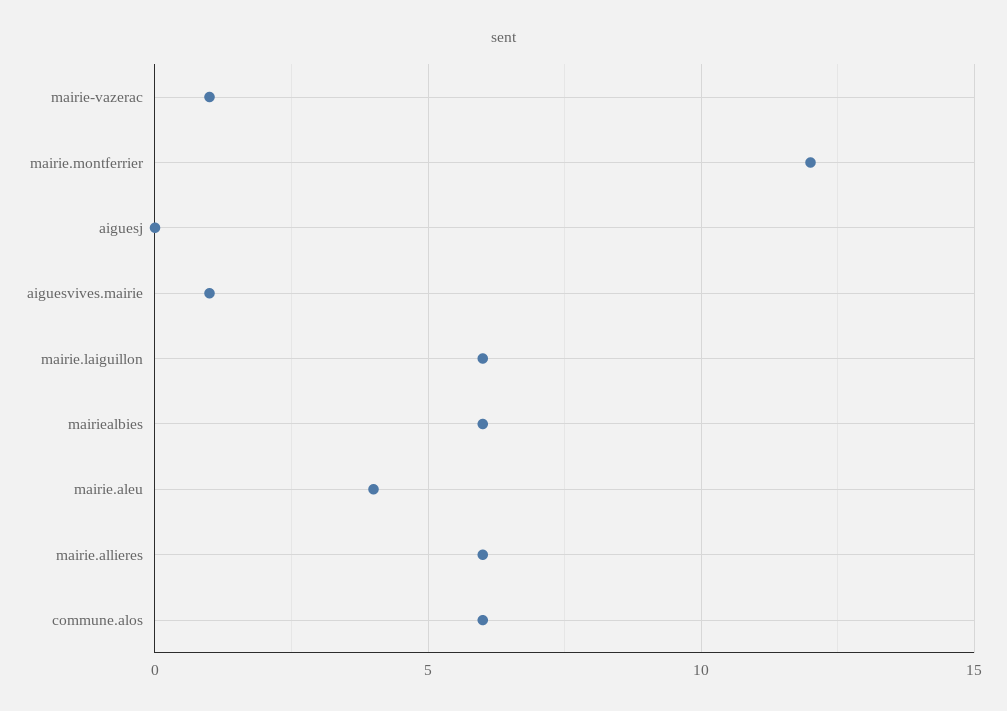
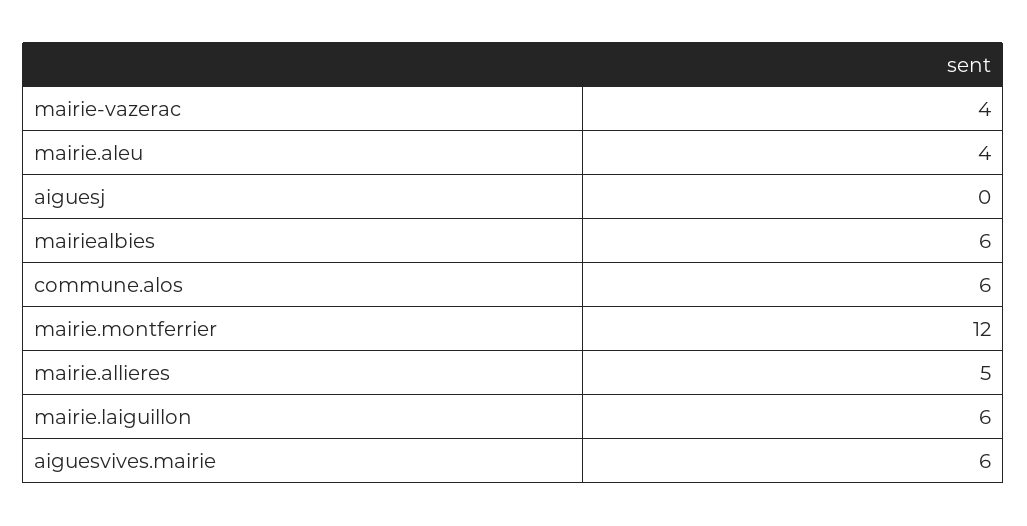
  {
-   "mairie-vazerac": 1,
+   "mairie-vazerac": 4,
    "mairie.montferrier": 12,
    "aiguesj": 0,
-   "aiguesvives.mairie": 1,
+   "aiguesvives.mairie": 6,
    "mairie.laiguillon": 6,
    "mairiealbies": 6,
    "mairie.aleu": 4,
-   "mairie.allieres": 6,
+   "mairie.allieres": 5,
    "commune.alos": 6
  }

